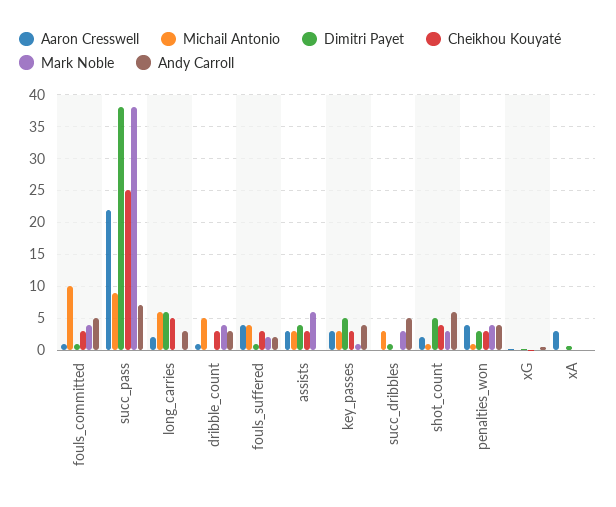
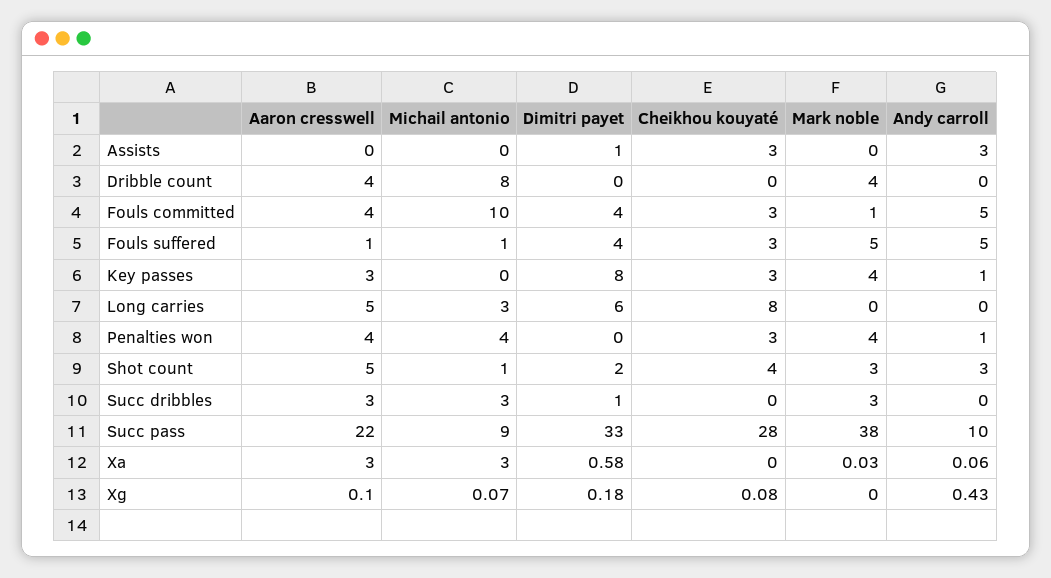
  {
    "Aaron Cresswell": {
-     "fouls_committed": 1,
+     "fouls_committed": 4,
      "succ_pass": 22,
-     "long_carries": 2,
+     "long_carries": 5,
-     "dribble_count": 1,
+     "dribble_count": 4,
-     "fouls_suffered": 4,
+     "fouls_suffered": 1,
-     "assists": 3,
+     "assists": 0,
      "key_passes": 3,
-     "succ_dribbles": 0,
+     "succ_dribbles": 3,
-     "shot_count": 2,
+     "shot_count": 5,
      "penalties_won": 4,
      "xG": 0.1,
      "xA": 3
    },
    "Michail Antonio": {
      "fouls_committed": 10,
      "succ_pass": 9,
-     "long_carries": 6,
+     "long_carries": 3,
-     "dribble_count": 5,
+     "dribble_count": 8,
-     "fouls_suffered": 4,
+     "fouls_suffered": 1,
-     "assists": 3,
+     "assists": 0,
-     "key_passes": 3,
+     "key_passes": 0,
      "succ_dribbles": 3,
      "shot_count": 1,
-     "penalties_won": 1,
+     "penalties_won": 4,
      "xG": 0.07,
-     "xA": 0
+     "xA": 3
    },
    "Dimitri Payet": {
-     "fouls_committed": 1,
+     "fouls_committed": 4,
-     "succ_pass": 38,
+     "succ_pass": 33,
      "long_carries": 6,
      "dribble_count": 0,
-     "fouls_suffered": 1,
+     "fouls_suffered": 4,
-     "assists": 4,
+     "assists": 1,
-     "key_passes": 5,
+     "key_passes": 8,
      "succ_dribbles": 1,
-     "shot_count": 5,
+     "shot_count": 2,
-     "penalties_won": 3,
+     "penalties_won": 0,
      "xG": 0.18,
      "xA": 0.58
    },
    "Cheikhou Kouyaté": {
      "fouls_committed": 3,
-     "succ_pass": 25,
+     "succ_pass": 28,
-     "long_carries": 5,
+     "long_carries": 8,
-     "dribble_count": 3,
+     "dribble_count": 0,
      "fouls_suffered": 3,
      "assists": 3,
      "key_passes": 3,
      "succ_dribbles": 0,
      "shot_count": 4,
      "penalties_won": 3,
      "xG": 0.08,
      "xA": 0
    },
    "Mark Noble": {
-     "fouls_committed": 4,
+     "fouls_committed": 1,
      "succ_pass": 38,
      "long_carries": 0,
      "dribble_count": 4,
-     "fouls_suffered": 2,
+     "fouls_suffered": 5,
-     "assists": 6,
+     "assists": 0,
-     "key_passes": 1,
+     "key_passes": 4,
      "succ_dribbles": 3,
      "shot_count": 3,
      "penalties_won": 4,
      "xG": 0,
      "xA": 0.03
    },
    "Andy Carroll": {
      "fouls_committed": 5,
-     "succ_pass": 7,
+     "succ_pass": 10,
-     "long_carries": 3,
+     "long_carries": 0,
-     "dribble_count": 3,
+     "dribble_count": 0,
-     "fouls_suffered": 2,
+     "fouls_suffered": 5,
-     "assists": 0,
+     "assists": 3,
-     "key_passes": 4,
+     "key_passes": 1,
-     "succ_dribbles": 5,
+     "succ_dribbles": 0,
-     "shot_count": 6,
+     "shot_count": 3,
-     "penalties_won": 4,
+     "penalties_won": 1,
      "xG": 0.43,
      "xA": 0.06
    }
  }

